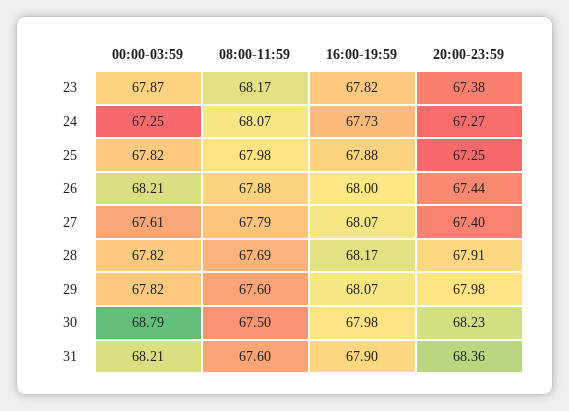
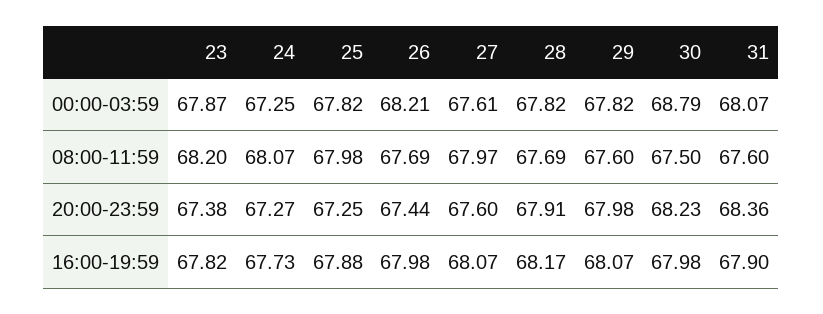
  {
    "00:00-03:59": {
      "23": 67.87,
      "24": 67.25,
      "25": 67.82,
      "26": 68.21,
      "27": 67.61,
      "28": 67.82,
      "29": 67.82,
      "30": 68.79,
-     "31": 68.21
+     "31": 68.07
    },
    "08:00-11:59": {
-     "23": 68.17,
+     "23": 68.2,
      "24": 68.07,
      "25": 67.98,
-     "26": 67.88,
+     "26": 67.69,
-     "27": 67.79,
+     "27": 67.97,
      "28": 67.69,
      "29": 67.6,
      "30": 67.5,
      "31": 67.6
    },
    "16:00-19:59": {
      "23": 67.82,
      "24": 67.73,
      "25": 67.88,
-     "26": 68,
+     "26": 67.98,
      "27": 68.07,
      "28": 68.17,
      "29": 68.07,
      "30": 67.98,
      "31": 67.9
    },
    "20:00-23:59": {
      "23": 67.38,
      "24": 67.27,
      "25": 67.25,
      "26": 67.44,
-     "27": 67.4,
+     "27": 67.6,
      "28": 67.91,
      "29": 67.98,
      "30": 68.23,
      "31": 68.36
    }
  }

